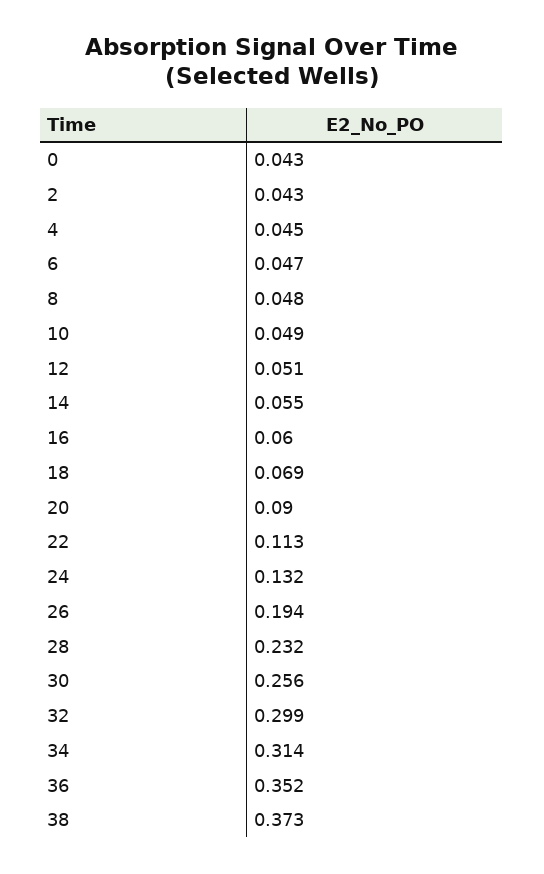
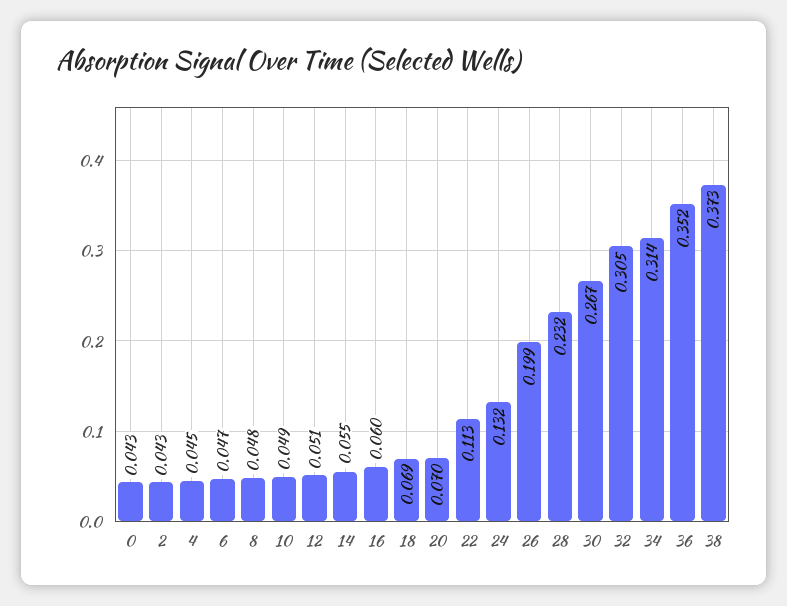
  {
    "0": 0.043,
    "2": 0.043,
    "4": 0.045,
    "6": 0.047,
    "8": 0.048,
    "10": 0.049,
    "12": 0.051,
    "14": 0.055,
    "16": 0.06,
    "18": 0.069,
-   "20": 0.09,
+   "20": 0.07,
    "22": 0.113,
    "24": 0.132,
-   "26": 0.194,
+   "26": 0.199,
    "28": 0.232,
-   "30": 0.256,
+   "30": 0.267,
-   "32": 0.299,
+   "32": 0.305,
    "34": 0.314,
    "36": 0.352,
    "38": 0.373
  }

